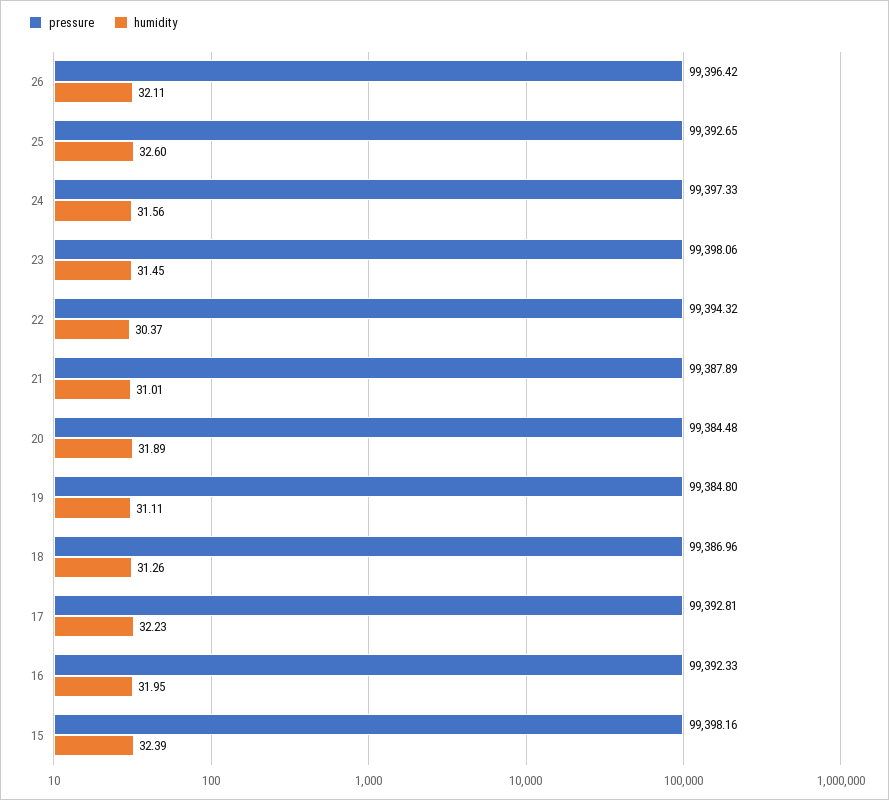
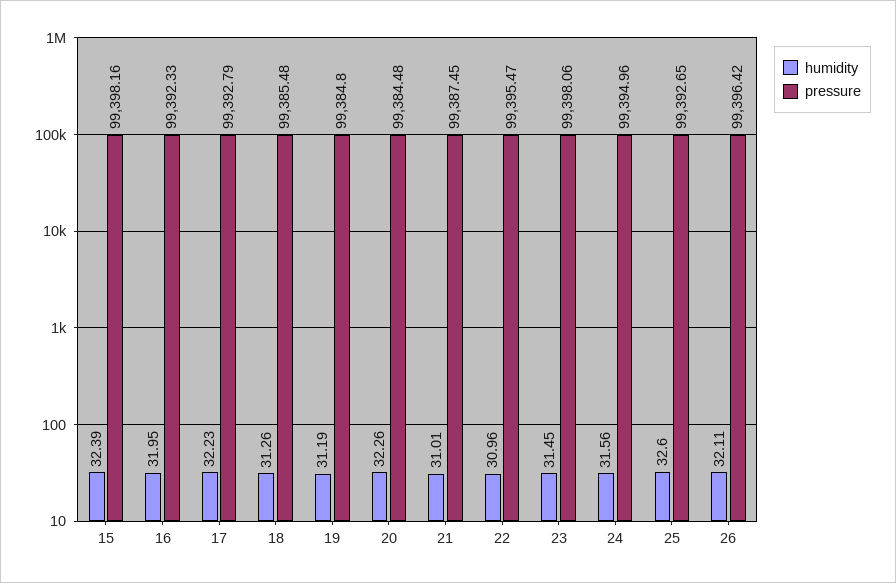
  {
    "pressure": {
      "26": 99396.42,
      "25": 99392.65,
-     "24": 99397.33,
+     "24": 99394.96,
      "23": 99398.06,
-     "22": 99394.32,
+     "22": 99395.47,
-     "21": 99387.89,
+     "21": 99387.45,
      "20": 99384.48,
      "19": 99384.8,
-     "18": 99386.96,
+     "18": 99385.48,
-     "17": 99392.81,
+     "17": 99392.79,
      "16": 99392.33,
      "15": 99398.16
    },
    "humidity": {
      "26": 32.11,
      "25": 32.6,
      "24": 31.56,
      "23": 31.45,
-     "22": 30.37,
+     "22": 30.96,
      "21": 31.01,
-     "20": 31.89,
+     "20": 32.26,
-     "19": 31.11,
+     "19": 31.19,
      "18": 31.26,
      "17": 32.23,
      "16": 31.95,
      "15": 32.39
    }
  }

